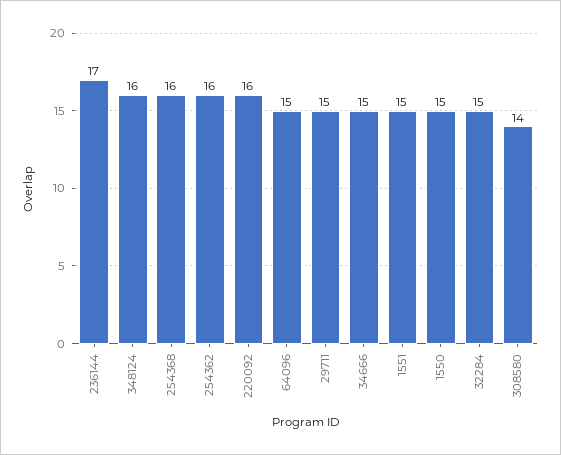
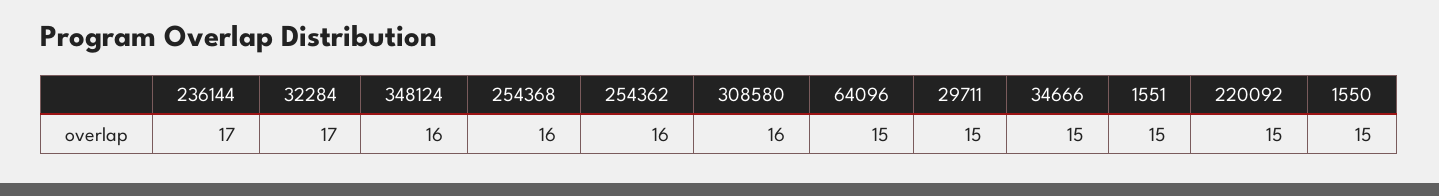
  {
    "236144": 17,
    "348124": 16,
    "254368": 16,
    "254362": 16,
-   "220092": 16,
+   "220092": 15,
    "64096": 15,
    "29711": 15,
    "34666": 15,
    "1551": 15,
    "1550": 15,
-   "32284": 15,
+   "32284": 17,
-   "308580": 14
+   "308580": 16
  }

